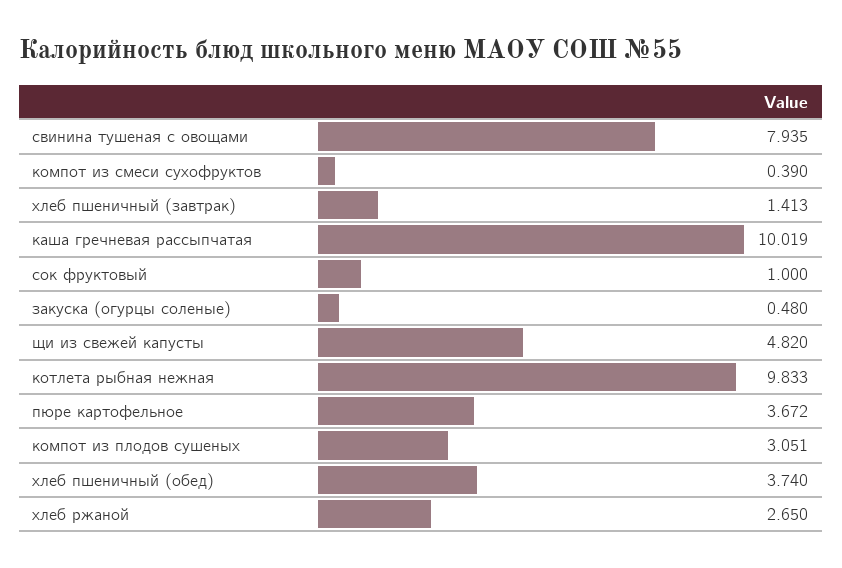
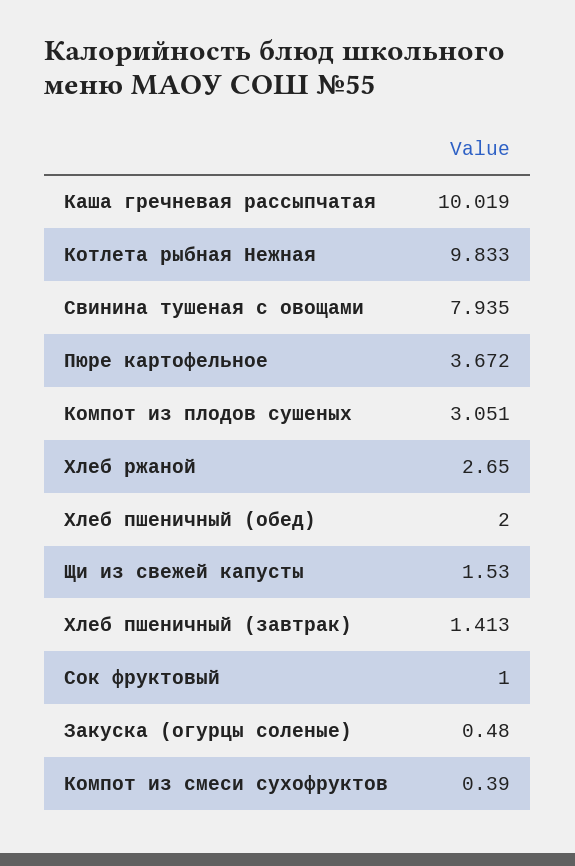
  {
    "свинина тушеная с овощами": 7.935,
    "компот из смеси сухофруктов": 0.39,
    "хлеб пшеничный (завтрак)": 1.413,
    "каша гречневая рассыпчатая": 10.019,
    "сок фруктовый": 1,
    "закуска (огурцы соленые)": 0.48,
-   "щи из свежей капусты": 4.82,
+   "щи из свежей капусты": 1.53,
    "котлета рыбная нежная": 9.833,
    "пюре картофельное": 3.672,
    "компот из плодов сушеных": 3.051,
-   "хлеб пшеничный (обед)": 3.74,
+   "хлеб пшеничный (обед)": 2,
    "хлеб ржаной": 2.65
  }

